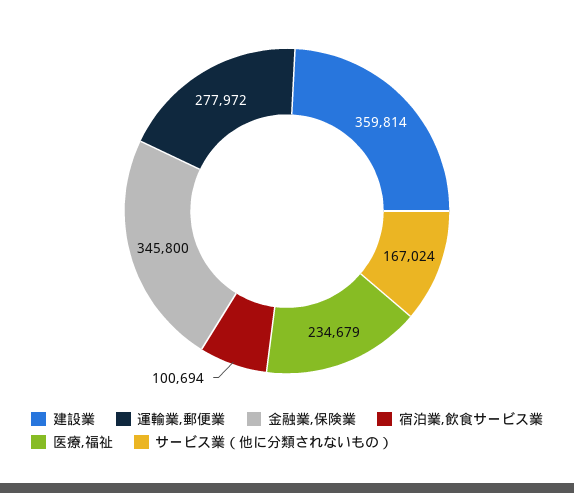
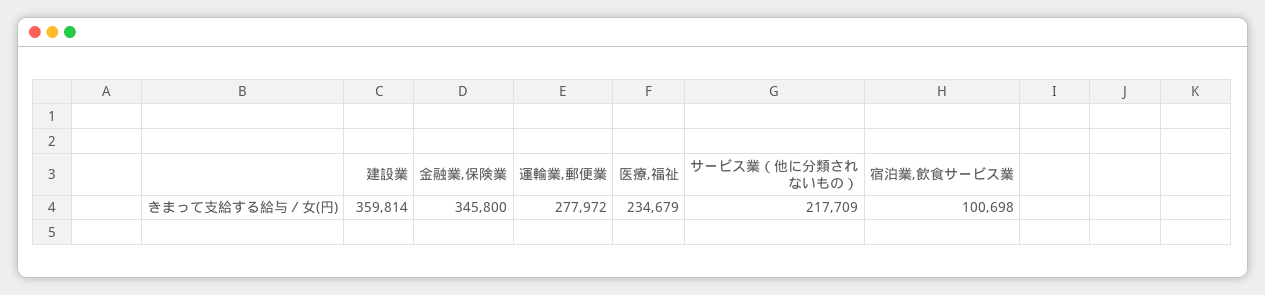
  {
    "建設業": 359814,
    "運輸業,郵便業": 277972,
    "金融業,保険業": 345800,
-   "宿泊業,飲食サービス業": 100694,
+   "宿泊業,飲食サービス業": 100698,
    "医療,福祉": 234679,
-   "サービス業（他に分類されないもの）": 167024
+   "サービス業（他に分類されないもの）": 217709
  }

